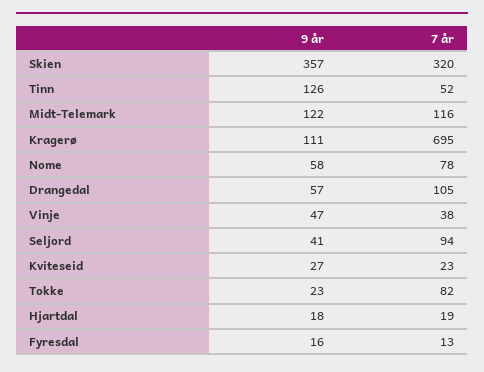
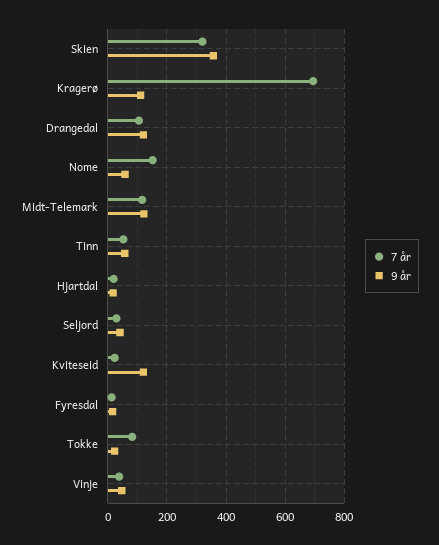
  {
    "9 år": {
      "Skien": 357,
-     "Tinn": 126,
+     "Tinn": 50,
      "Midt-Telemark": 122,
      "Kragerø": 111,
      "Nome": 58,
-     "Drangedal": 57,
+     "Drangedal": 125,
      "Vinje": 47,
      "Seljord": 41,
-     "Kviteseid": 27,
+     "Kviteseid": 125,
      "Tokke": 23,
      "Hjartdal": 18,
      "Fyresdal": 16
    },
    "7 år": {
      "Skien": 320,
      "Tinn": 52,
      "Midt-Telemark": 116,
      "Kragerø": 695,
-     "Nome": 78,
+     "Nome": 150,
      "Drangedal": 105,
      "Vinje": 38,
-     "Seljord": 94,
+     "Seljord": 25,
      "Kviteseid": 23,
      "Tokke": 82,
      "Hjartdal": 19,
      "Fyresdal": 13
    }
  }

